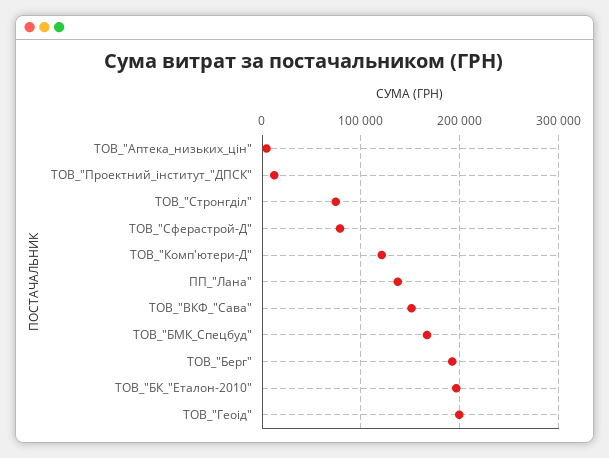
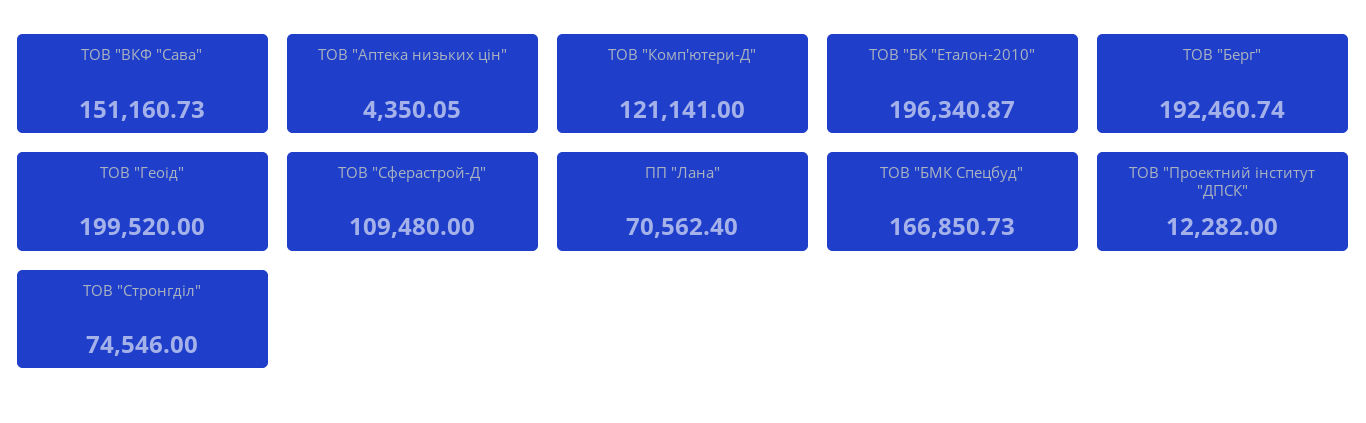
  {
    "ТОВ_\"Аптека_низьких_цін\"": 4350.05,
    "ТОВ_\"Проектний_інститут_\"ДПСК\"": 12282,
    "ТОВ_\"Стронгділ\"": 74546,
-   "ТОВ_\"Сферастрой-Д\"": 80000,
+   "ТОВ_\"Сферастрой-Д\"": 109480,
    "ТОВ_\"Комп'ютери-Д\"": 121141,
-   "ПП_\"Лана\"": 140000,
+   "ПП_\"Лана\"": 70562.4,
    "ТОВ_\"ВКФ_\"Сава\"": 151160.73,
    "ТОВ_\"БМК_Спецбуд\"": 166850.73,
    "ТОВ_\"Берг\"": 192460.74,
    "ТОВ_\"БК_\"Еталон-2010\"": 196340.87,
    "ТОВ_\"Геоід\"": 199520
  }

